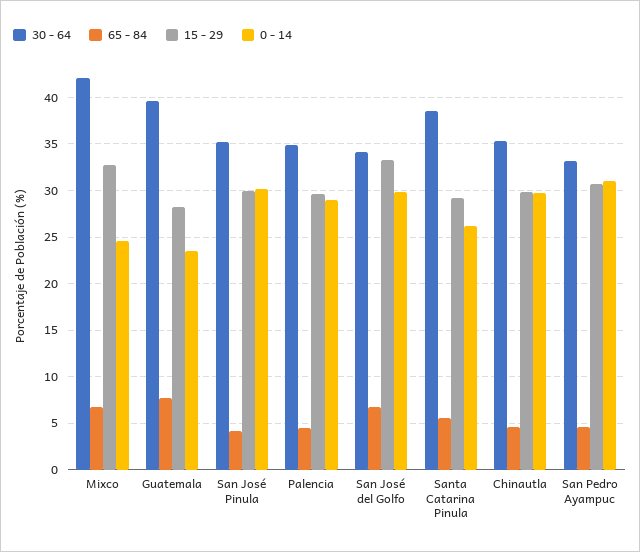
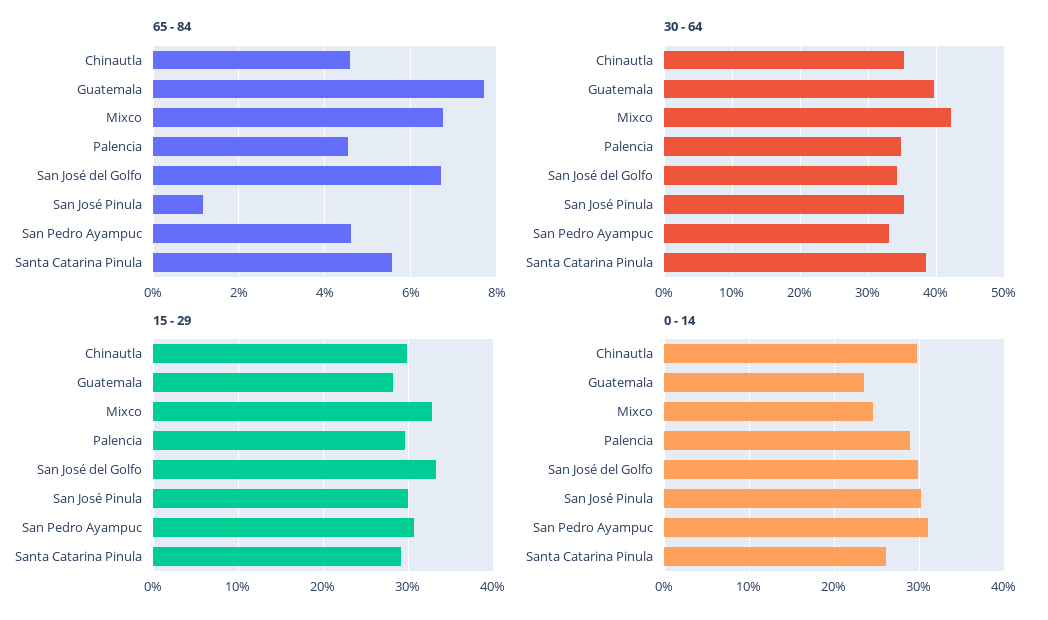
  {
    "30 - 64": {
      "Mixco": 42,
      "Guatemala": 40,
      "San José Pinula": 35,
      "Palencia": 35,
      "San José del Golfo": 34,
      "Santa Catarina Pinula": 39,
      "Chinautla": 35,
      "San Pedro Ayampuc": 33
    },
    "65 - 84": {
      "Mixco": 6.8,
      "Guatemala": 7.8,
-     "San José Pinula": 4,
+     "San José Pinula": 1.2,
      "Palencia": 4.6,
      "San José del Golfo": 6.8,
      "Santa Catarina Pinula": 5.6,
      "Chinautla": 4.6,
      "San Pedro Ayampuc": 4.6
    },
    "15 - 29": {
      "Mixco": 33,
      "Guatemala": 28,
      "San José Pinula": 30,
      "Palencia": 30,
      "San José del Golfo": 33,
      "Santa Catarina Pinula": 29,
      "Chinautla": 30,
      "San Pedro Ayampuc": 31
    },
    "0 - 14": {
      "Mixco": 25,
      "Guatemala": 23,
      "San José Pinula": 30,
      "Palencia": 29,
      "San José del Golfo": 30,
      "Santa Catarina Pinula": 26,
      "Chinautla": 30,
      "San Pedro Ayampuc": 31
    }
  }

